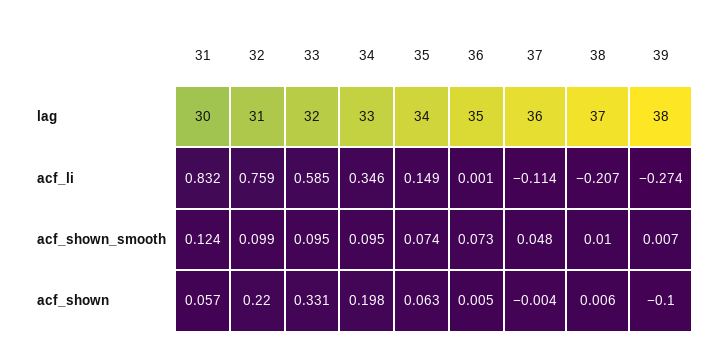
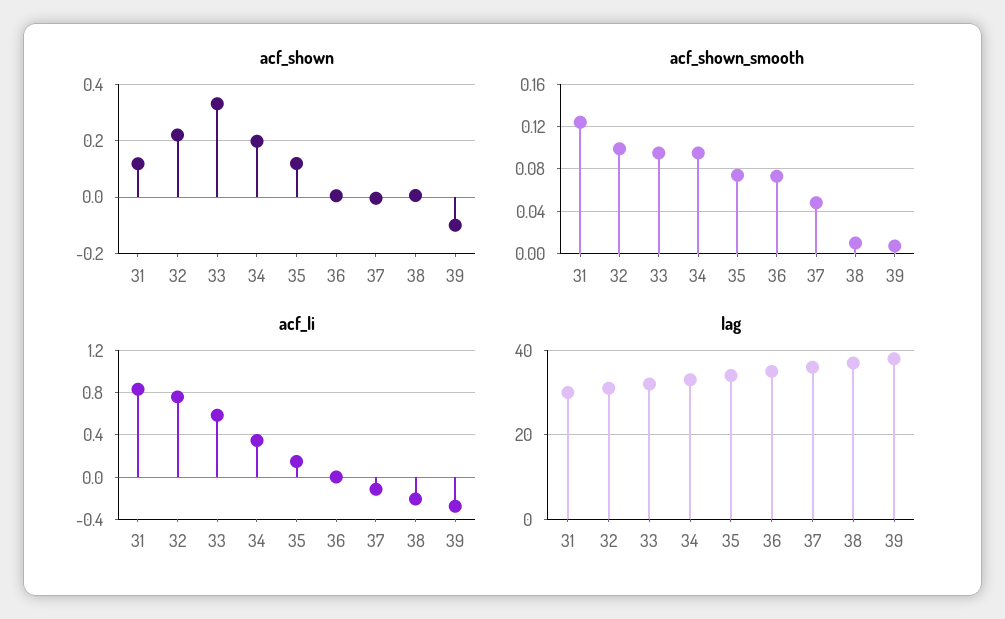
  {
    "lag": {
      "31": 30,
      "32": 31,
      "33": 32,
      "34": 33,
      "35": 34,
      "36": 35,
      "37": 36,
      "38": 37,
      "39": 38
    },
    "acf_li": {
      "31": 0.832,
      "32": 0.759,
      "33": 0.585,
      "34": 0.346,
      "35": 0.149,
      "36": 0.001,
      "37": -0.114,
      "38": -0.207,
      "39": -0.274
    },
    "acf_shown_smooth": {
      "31": 0.124,
      "32": 0.099,
      "33": 0.095,
      "34": 0.095,
      "35": 0.074,
      "36": 0.073,
      "37": 0.048,
      "38": 0.01,
      "39": 0.007
    },
    "acf_shown": {
-     "31": 0.057,
+     "31": 0.125,
      "32": 0.22,
      "33": 0.331,
      "34": 0.198,
-     "35": 0.063,
+     "35": 0.125,
      "36": 0.005,
      "37": -0.004,
      "38": 0.006,
      "39": -0.1
    }
  }

